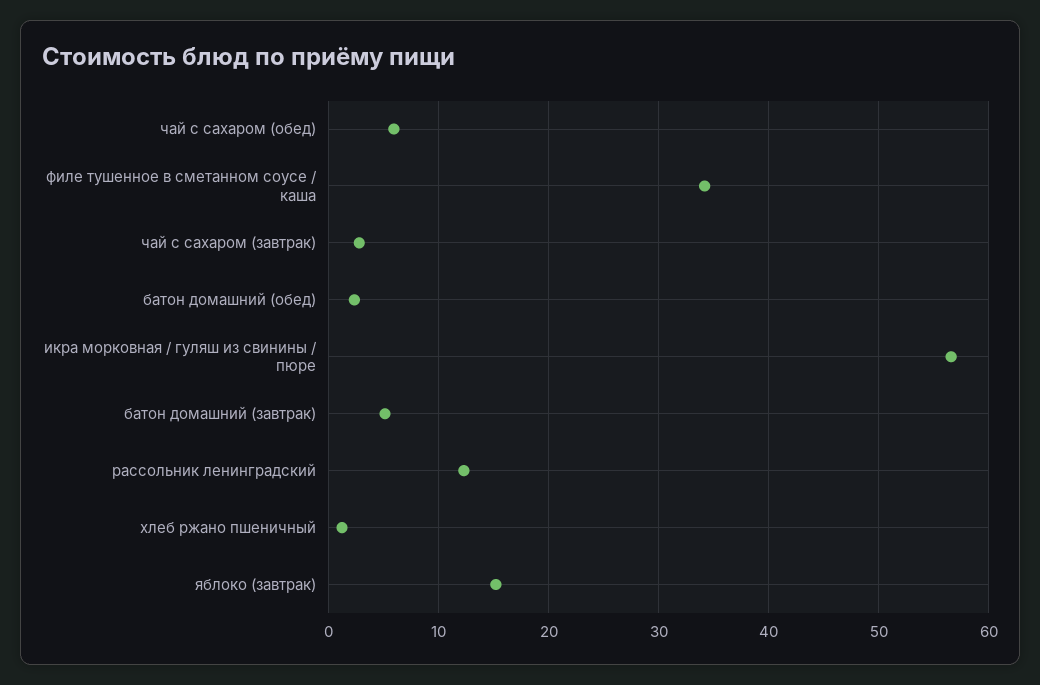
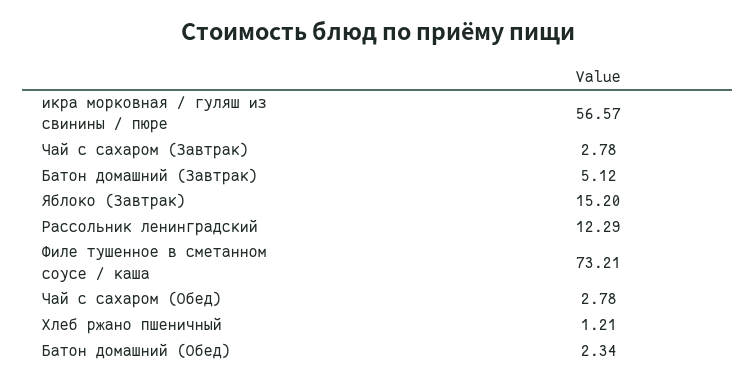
  {
-   "чай с сахаром (обед)": 6,
+   "чай с сахаром (обед)": 2.78,
-   "филе тушенное в сметанном соусе / каша": 34,
+   "филе тушенное в сметанном соусе / каша": 73.21,
    "чай с сахаром (завтрак)": 2.78,
    "батон домашний (обед)": 2.34,
    "икра морковная / гуляш из свинины / пюре": 56.57,
    "батон домашний (завтрак)": 5.12,
    "рассольник ленинградский": 12.29,
    "хлеб ржано пшеничный": 1.21,
    "яблоко (завтрак)": 15.2
  }

